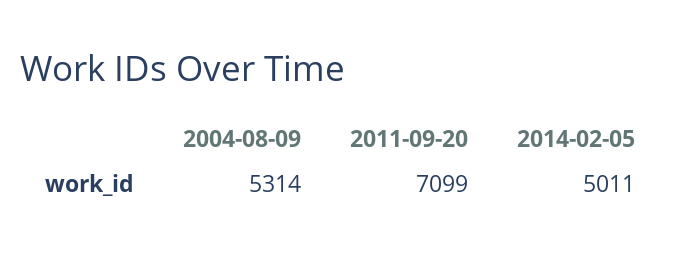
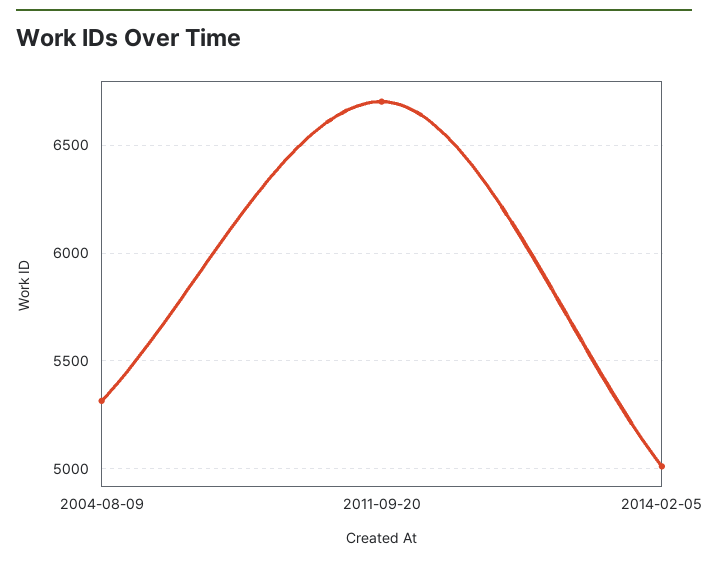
  {
    "2004-08-09": 5314,
-   "2011-09-20": 7099,
+   "2011-09-20": 6700,
    "2014-02-05": 5011
  }

